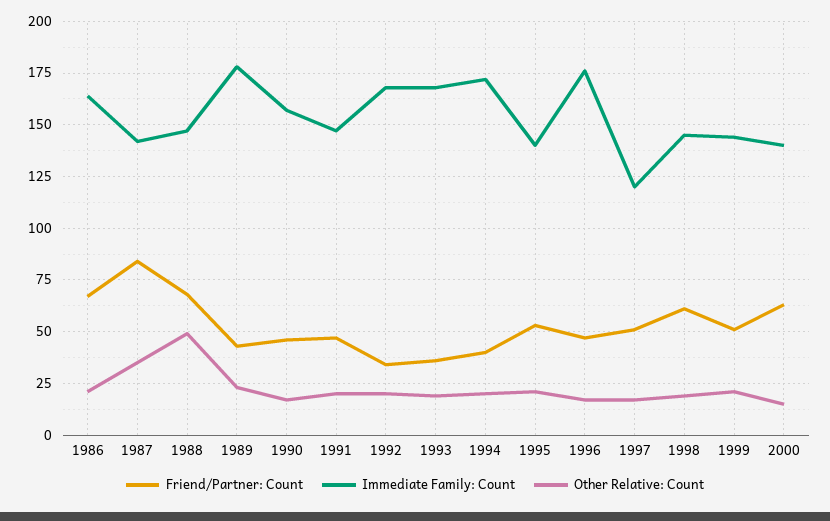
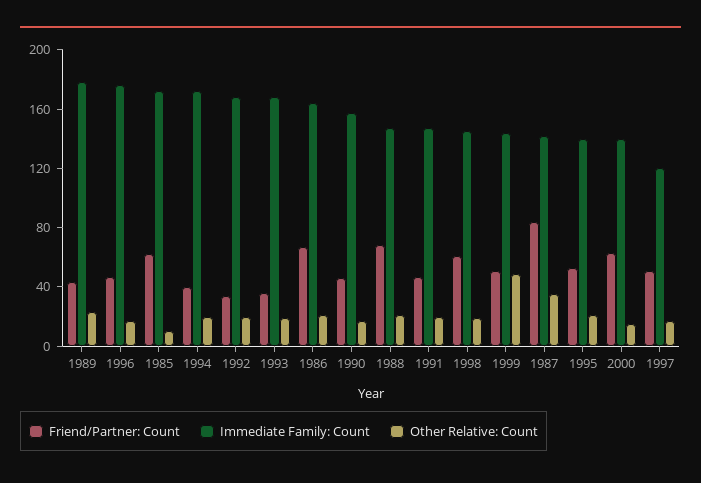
  {
    "Friend/Partner: Count": {
      "1986": 65,
      "1987": 85,
      "1988": 70,
      "1989": 45,
      "1990": 45,
      "1991": 45,
      "1992": 35,
      "1993": 35,
      "1994": 40,
      "1995": 55,
      "1996": 45,
      "1997": 50,
      "1998": 60,
      "1999": 50,
-     "2000": 65
+     "2000": 65,
+     "1985": 60
    },
    "Immediate Family: Count": {
      "1986": 165,
      "1987": 140,
      "1988": 145,
      "1989": 180,
      "1990": 155,
      "1991": 145,
      "1992": 170,
      "1993": 170,
      "1994": 170,
      "1995": 140,
      "1996": 175,
      "1997": 120,
      "1998": 145,
      "1999": 145,
-     "2000": 140
+     "2000": 140,
+     "1985": 170
    },
    "Other Relative: Count": {
      "1986": 20,
      "1987": 35,
-     "1988": 50,
+     "1988": 20,
      "1989": 25,
      "1990": 15,
      "1991": 20,
      "1992": 20,
      "1993": 20,
      "1994": 20,
      "1995": 20,
      "1996": 15,
      "1997": 15,
      "1998": 20,
-     "1999": 20,
+     "1999": 50,
-     "2000": 15
+     "2000": 15,
+     "1985": 10
    }
  }

